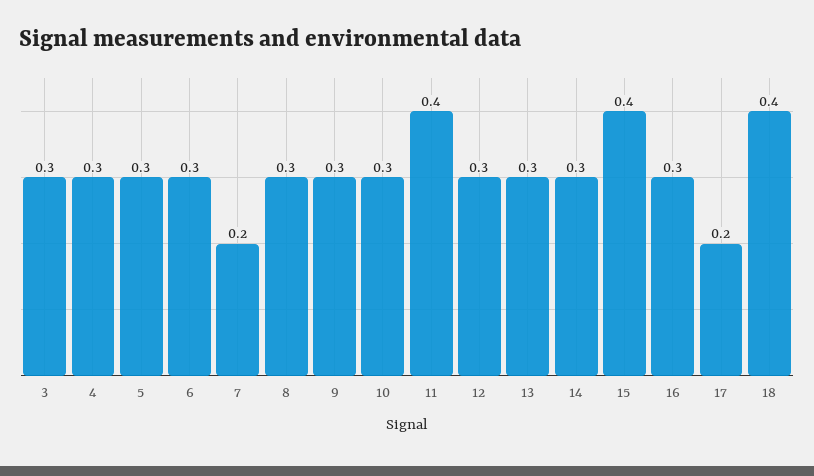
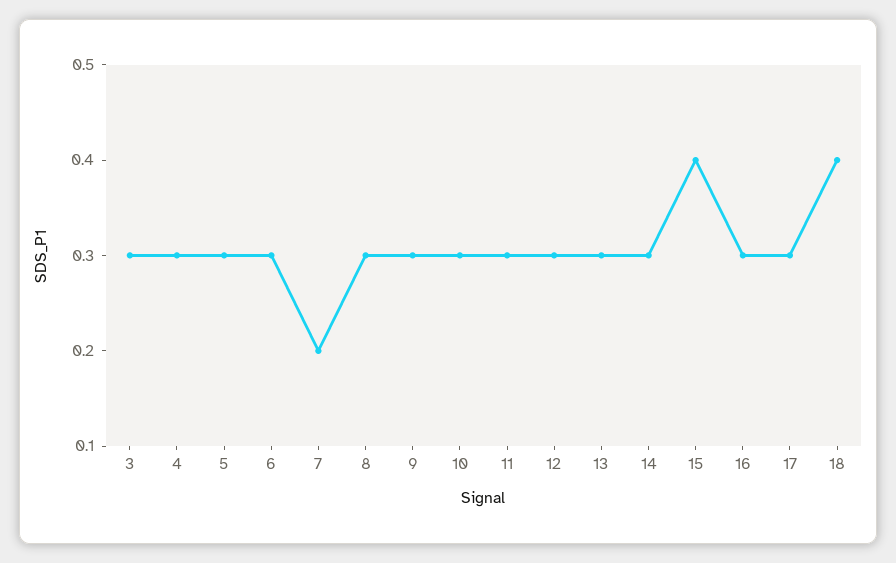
  {
    "3": 0.3,
    "4": 0.3,
    "5": 0.3,
    "6": 0.3,
    "7": 0.2,
    "8": 0.3,
    "9": 0.3,
    "10": 0.3,
-   "11": 0.4,
+   "11": 0.3,
    "12": 0.3,
    "13": 0.3,
    "14": 0.3,
    "15": 0.4,
    "16": 0.3,
-   "17": 0.2,
+   "17": 0.3,
    "18": 0.4
  }

